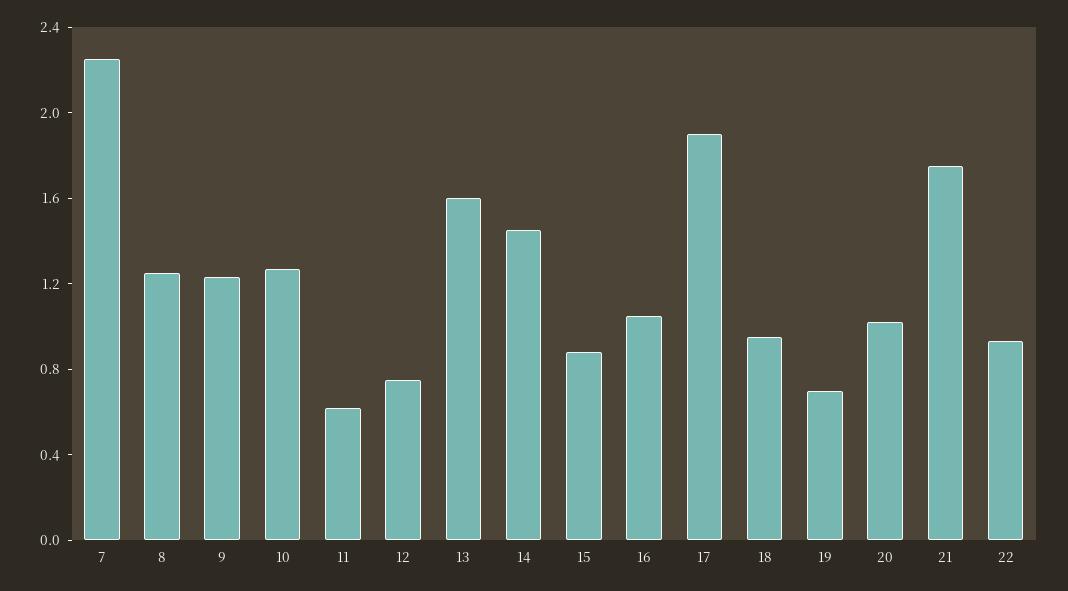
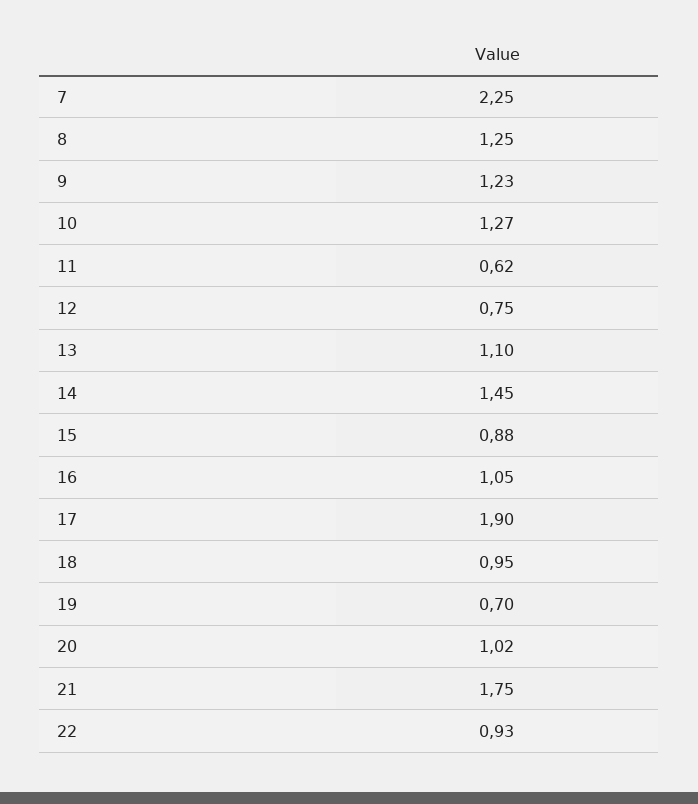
  {
    "7": 2.25,
    "8": 1.25,
    "9": 1.23,
    "10": 1.27,
    "11": 0.62,
    "12": 0.75,
-   "13": 1.6,
+   "13": 1.1,
    "14": 1.45,
    "15": 0.88,
    "16": 1.05,
    "17": 1.9,
    "18": 0.95,
    "19": 0.7,
    "20": 1.02,
    "21": 1.75,
    "22": 0.93
  }

